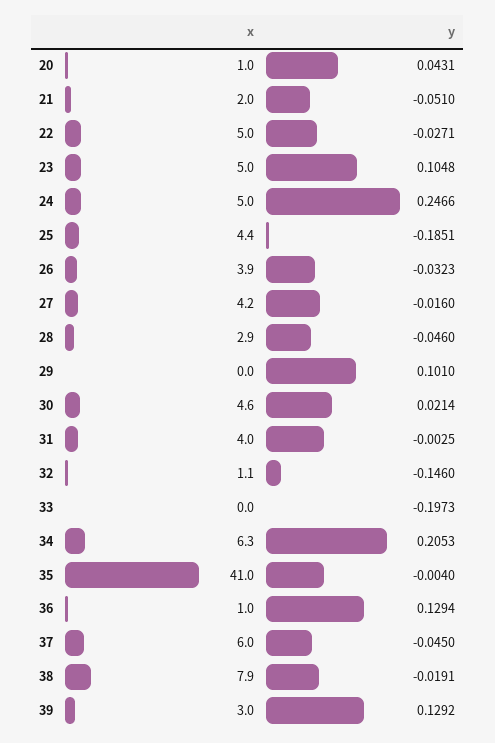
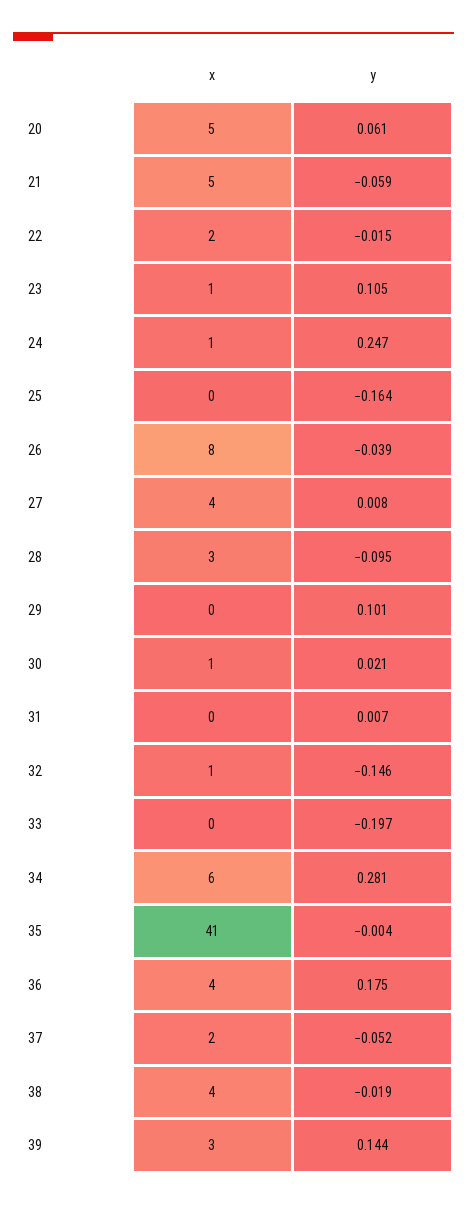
  {
    "x": {
-     "20": 1,
+     "20": 5,
-     "21": 2,
+     "21": 5,
-     "22": 5,
+     "22": 2,
-     "23": 5,
+     "23": 1,
-     "24": 5,
+     "24": 1,
-     "25": 4.4,
+     "25": 0,
-     "26": 3.9,
+     "26": 8,
      "27": 4.2,
      "28": 2.9,
      "29": 0,
-     "30": 4.6,
+     "30": 1,
-     "31": 4,
+     "31": 0,
      "32": 1.1,
      "33": 0,
      "34": 6.3,
      "35": 41,
-     "36": 1,
+     "36": 4,
-     "37": 6,
+     "37": 2,
-     "38": 7.9,
+     "38": 4,
      "39": 3
    },
    "y": {
-     "20": 0.0431,
+     "20": 0.061,
-     "21": -0.051,
+     "21": -0.059,
-     "22": -0.0271,
+     "22": -0.015,
      "23": 0.1048,
      "24": 0.2466,
-     "25": -0.1851,
+     "25": -0.164,
-     "26": -0.0323,
+     "26": -0.039,
-     "27": -0.016,
+     "27": 0.008,
-     "28": -0.046,
+     "28": -0.095,
      "29": 0.101,
      "30": 0.0214,
-     "31": -0.0025,
+     "31": 0.007,
      "32": -0.146,
      "33": -0.1973,
-     "34": 0.2053,
+     "34": 0.281,
      "35": -0.004,
-     "36": 0.1294,
+     "36": 0.175,
-     "37": -0.045,
+     "37": -0.052,
      "38": -0.0191,
-     "39": 0.1292
+     "39": 0.144
    }
  }

